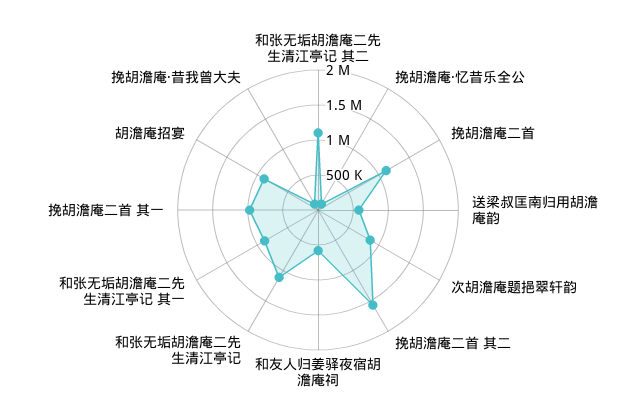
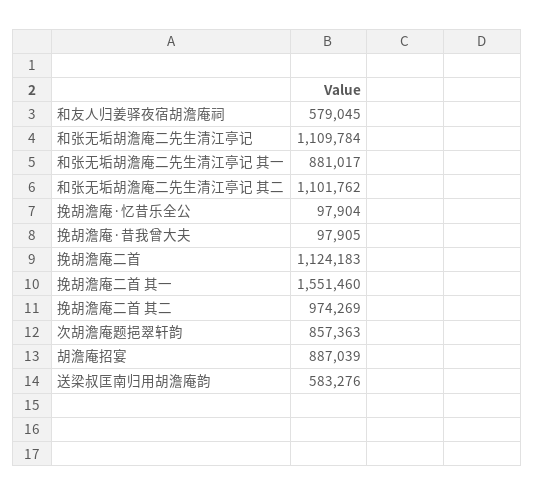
  {
    "和张无垢胡澹庵二先生清江亭记 其二": 1101762,
    "挽胡澹庵·忆昔乐全公": 97904,
    "挽胡澹庵二首": 1124183,
    "送梁叔匡南归用胡澹庵韵": 583276,
    "次胡澹庵题挹翠轩韵": 857363,
-   "挽胡澹庵二首 其二": 1500000,
+   "挽胡澹庵二首 其二": 974269,
    "和友人归姜驿夜宿胡澹庵祠": 579045,
    "和张无垢胡澹庵二先生清江亭记": 1109784,
    "和张无垢胡澹庵二先生清江亭记 其一": 881017,
-   "挽胡澹庵二首 其一": 1000000,
+   "挽胡澹庵二首 其一": 1551460,
    "胡澹庵招宴": 887039,
    "挽胡澹庵·昔我曾大夫": 97905
  }

